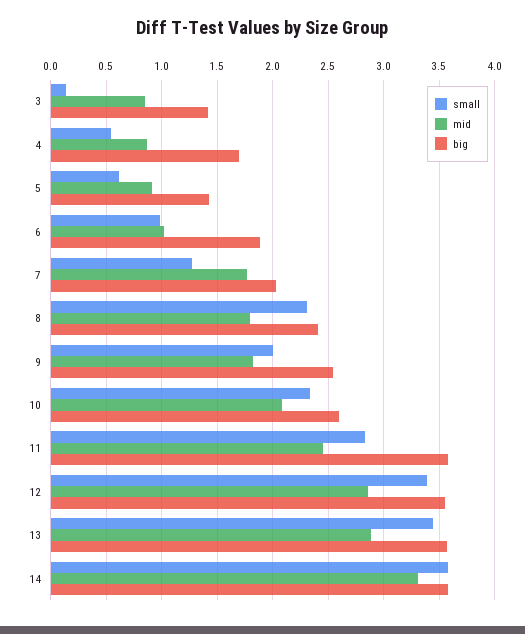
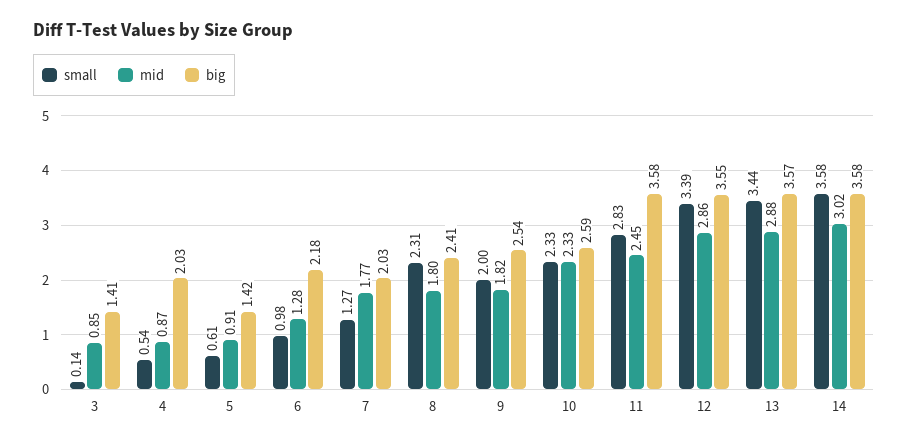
  {
    "small": {
      "3": 0.14,
      "4": 0.54,
      "5": 0.61,
      "6": 0.98,
      "7": 1.27,
      "8": 2.31,
      "9": 2,
      "10": 2.33,
      "11": 2.83,
      "12": 3.39,
      "13": 3.44,
      "14": 3.58
    },
    "mid": {
      "3": 0.85,
      "4": 0.87,
      "5": 0.91,
-     "6": 1,
+     "6": 1.28,
      "7": 1.77,
      "8": 1.8,
      "9": 1.82,
-     "10": 2.1,
+     "10": 2.33,
      "11": 2.45,
      "12": 2.86,
      "13": 2.88,
-     "14": 3.3
+     "14": 3.02
    },
    "big": {
      "3": 1.41,
-     "4": 1.7,
+     "4": 2.03,
      "5": 1.42,
-     "6": 1.9,
+     "6": 2.18,
      "7": 2.03,
      "8": 2.41,
      "9": 2.54,
      "10": 2.59,
      "11": 3.58,
      "12": 3.55,
      "13": 3.57,
      "14": 3.58
    }
  }

